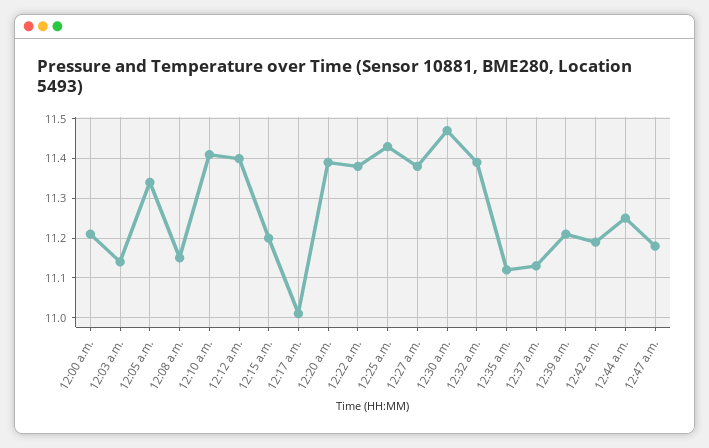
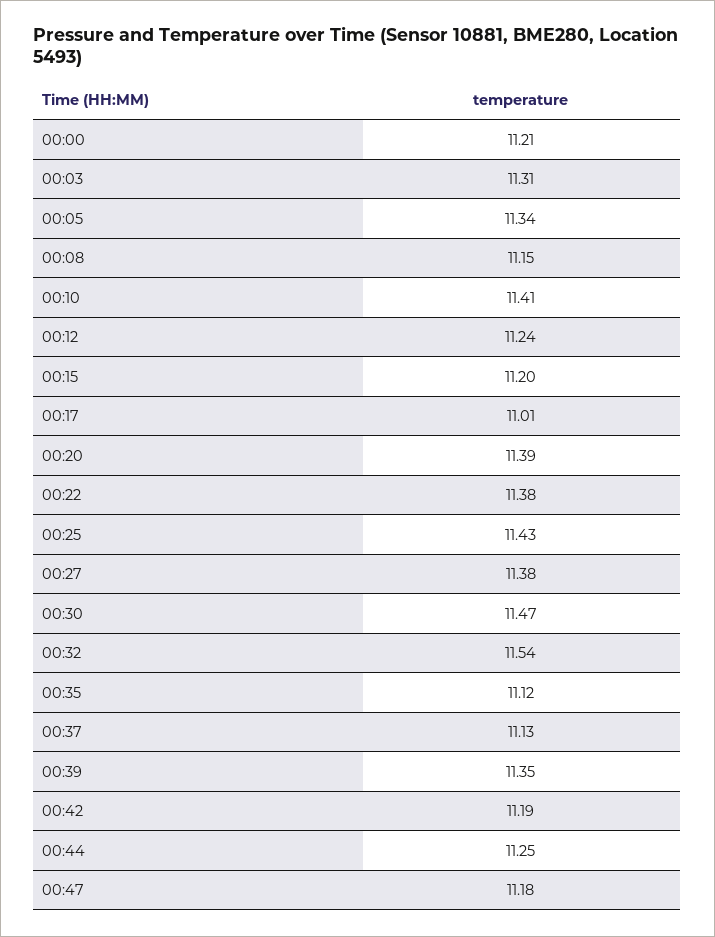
  {
    "12:00 a.m.": 11.21,
-   "12:03 a.m.": 11.15,
+   "12:03 a.m.": 11.31,
    "12:05 a.m.": 11.34,
    "12:08 a.m.": 11.15,
    "12:10 a.m.": 11.41,
-   "12:12 a.m.": 11.4,
+   "12:12 a.m.": 11.24,
    "12:15 a.m.": 11.2,
    "12:17 a.m.": 11.01,
    "12:20 a.m.": 11.39,
    "12:22 a.m.": 11.38,
    "12:25 a.m.": 11.43,
    "12:27 a.m.": 11.38,
    "12:30 a.m.": 11.47,
-   "12:32 a.m.": 11.4,
+   "12:32 a.m.": 11.54,
    "12:35 a.m.": 11.12,
    "12:37 a.m.": 11.13,
-   "12:39 a.m.": 11.2,
+   "12:39 a.m.": 11.35,
    "12:42 a.m.": 11.19,
    "12:44 a.m.": 11.25,
    "12:47 a.m.": 11.18
  }

